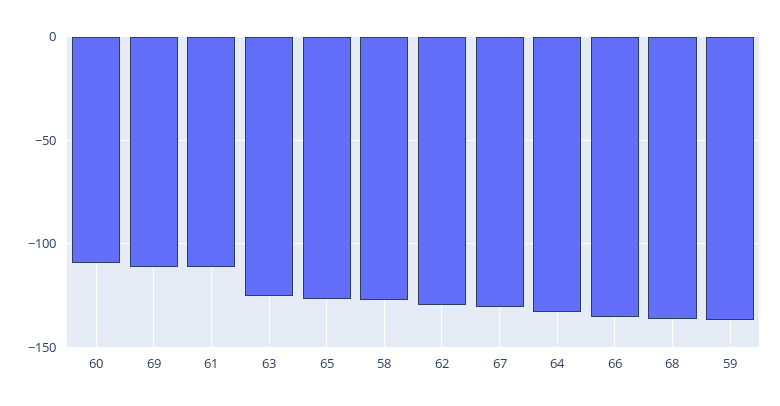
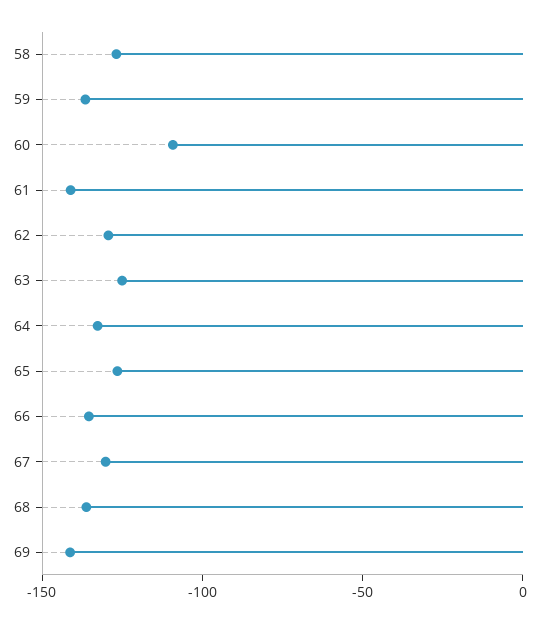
  {
    "60": -110,
-   "69": -110,
+   "69": -140,
-   "61": -110,
+   "61": -140,
    "63": -125,
    "65": -125,
    "58": -125,
    "62": -130,
    "67": -130,
    "64": -135,
    "66": -135,
    "68": -135,
    "59": -135
  }

